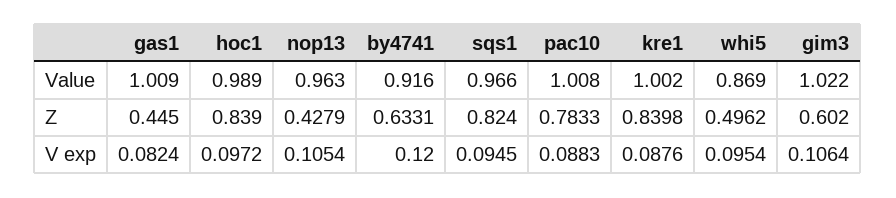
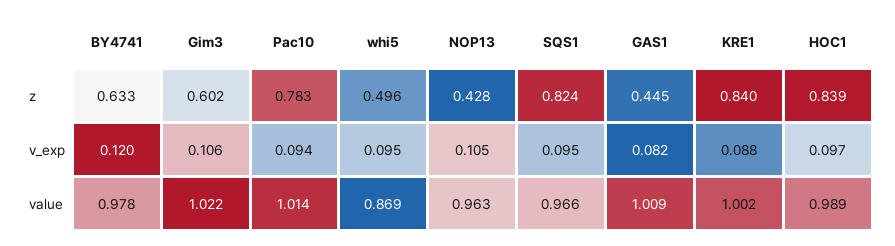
  {
    "gas1": {
      "Value": 1.009,
      "Z": 0.445,
      "V exp": 0.0824
    },
    "hoc1": {
      "Value": 0.989,
      "Z": 0.839,
      "V exp": 0.0972
    },
    "nop13": {
      "Value": 0.963,
      "Z": 0.4279,
      "V exp": 0.1054
    },
    "by4741": {
-     "Value": 0.916,
+     "Value": 0.978,
      "Z": 0.6331,
      "V exp": 0.12
    },
    "sqs1": {
      "Value": 0.966,
      "Z": 0.824,
      "V exp": 0.0945
    },
    "pac10": {
-     "Value": 1.008,
+     "Value": 1.014,
      "Z": 0.7833,
-     "V exp": 0.0883
+     "V exp": 0.094
    },
    "kre1": {
      "Value": 1.002,
      "Z": 0.8398,
      "V exp": 0.0876
    },
    "whi5": {
      "Value": 0.869,
      "Z": 0.4962,
      "V exp": 0.0954
    },
    "gim3": {
      "Value": 1.022,
      "Z": 0.602,
      "V exp": 0.1064
    }
  }

